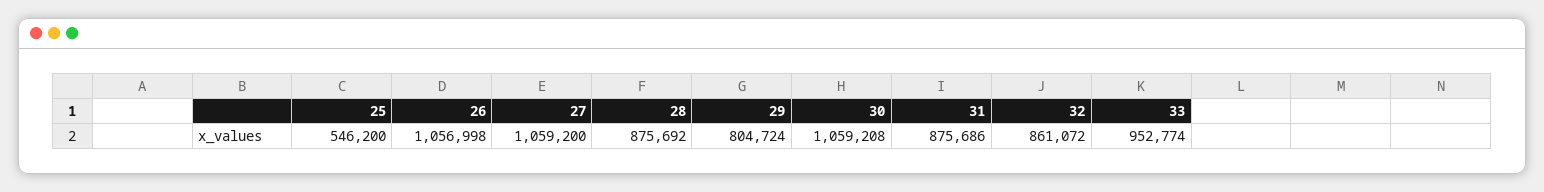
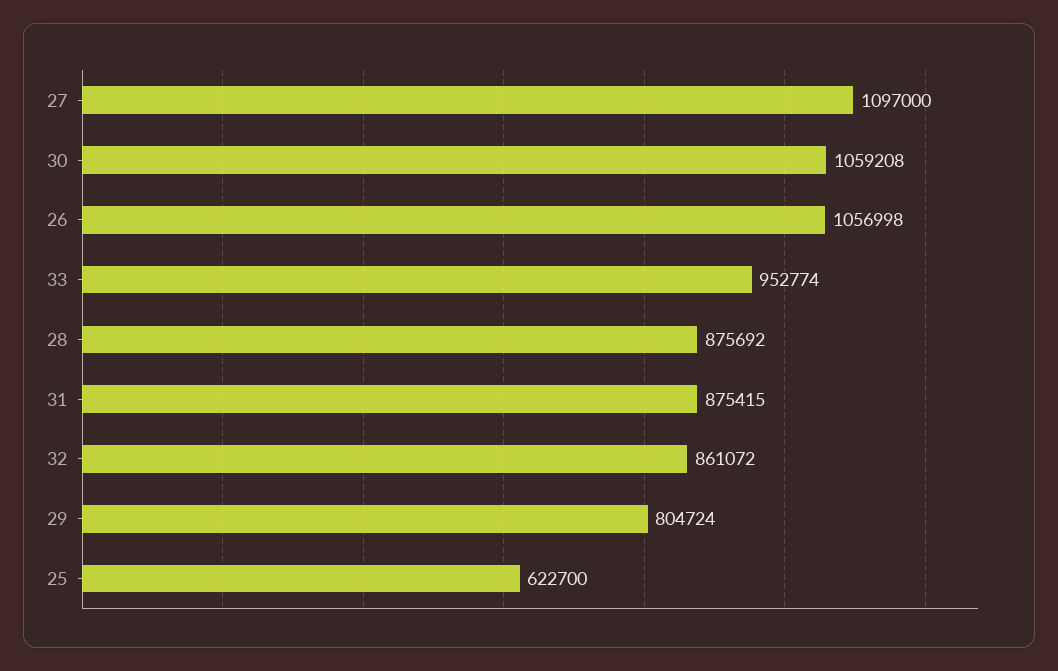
  {
-   "25": 546200,
+   "25": 622700,
    "26": 1056998,
-   "27": 1059200,
+   "27": 1097000,
    "28": 875692,
    "29": 804724,
    "30": 1059208,
-   "31": 875686,
+   "31": 875415,
    "32": 861072,
    "33": 952774
  }

